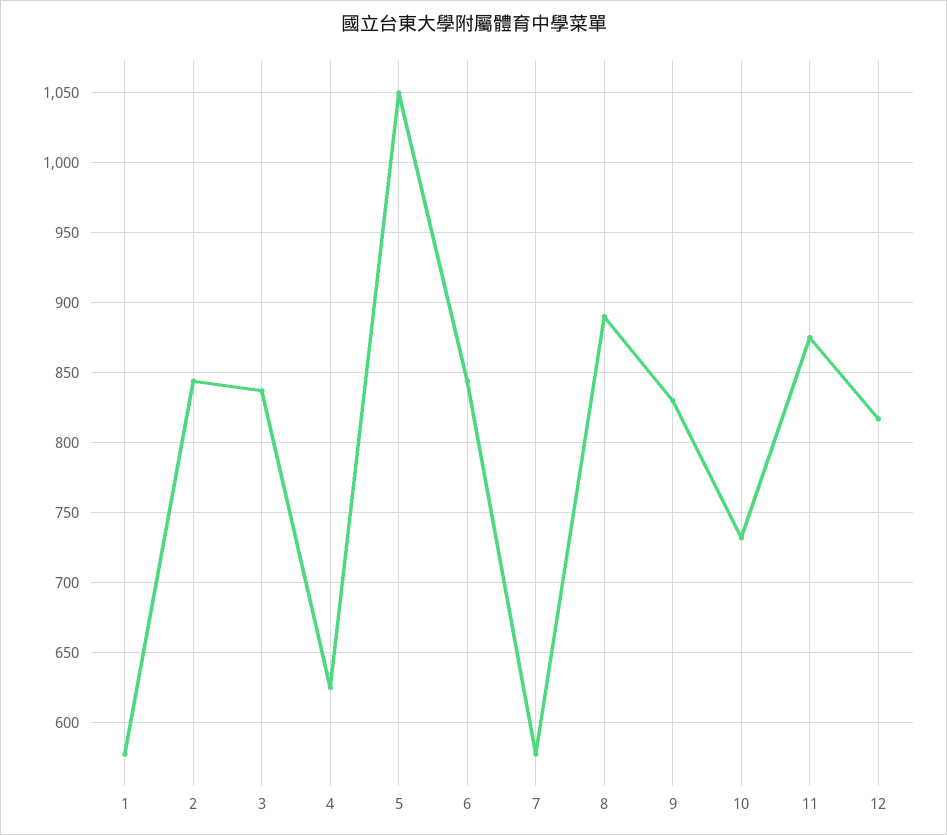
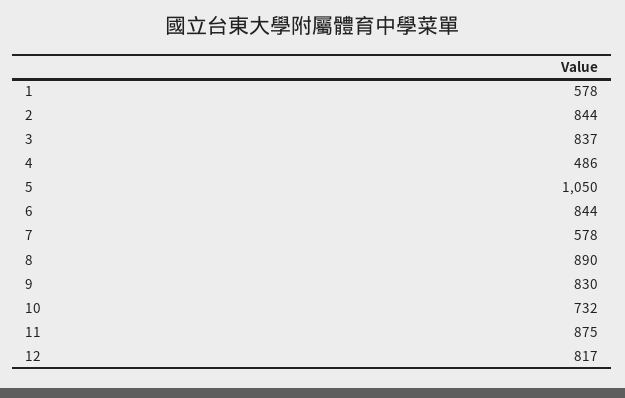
  {
    "1": 578,
    "2": 844,
    "3": 837,
-   "4": 625,
+   "4": 486,
    "5": 1050,
    "6": 844,
    "7": 578,
    "8": 890,
    "9": 830,
    "10": 732,
    "11": 875,
    "12": 817
  }

